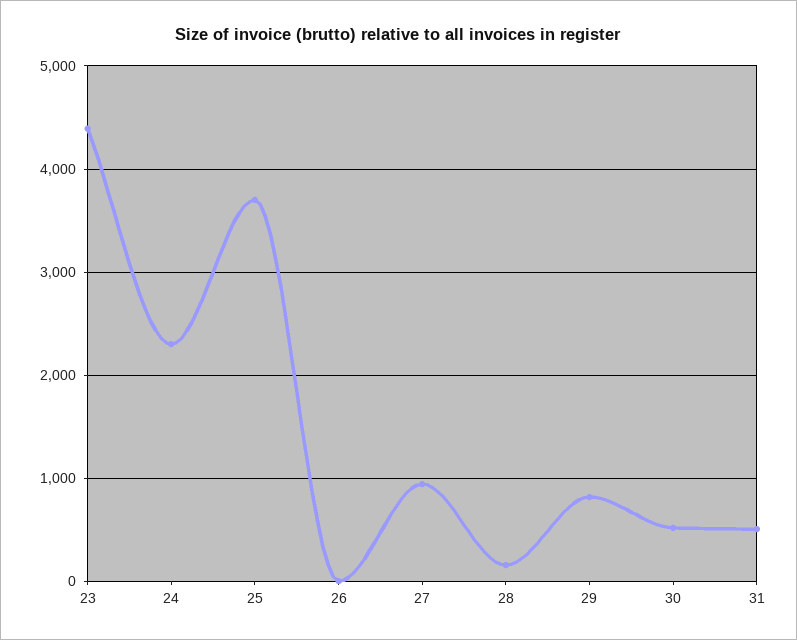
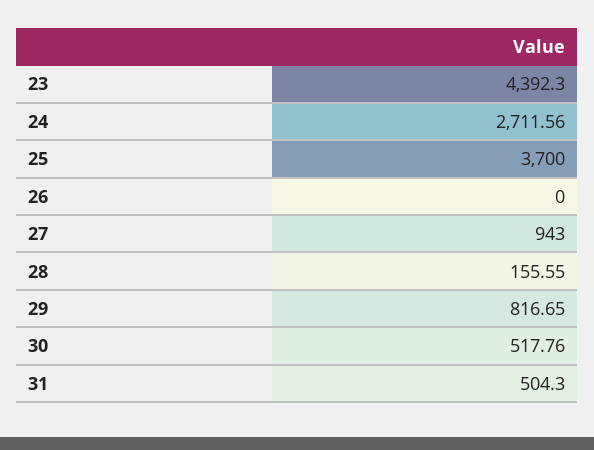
  {
    "23": 4392.3,
-   "24": 2300,
+   "24": 2711.56,
    "25": 3700,
    "26": 0,
    "27": 943,
    "28": 155.55,
    "29": 816.65,
    "30": 517.76,
    "31": 504.3
  }

